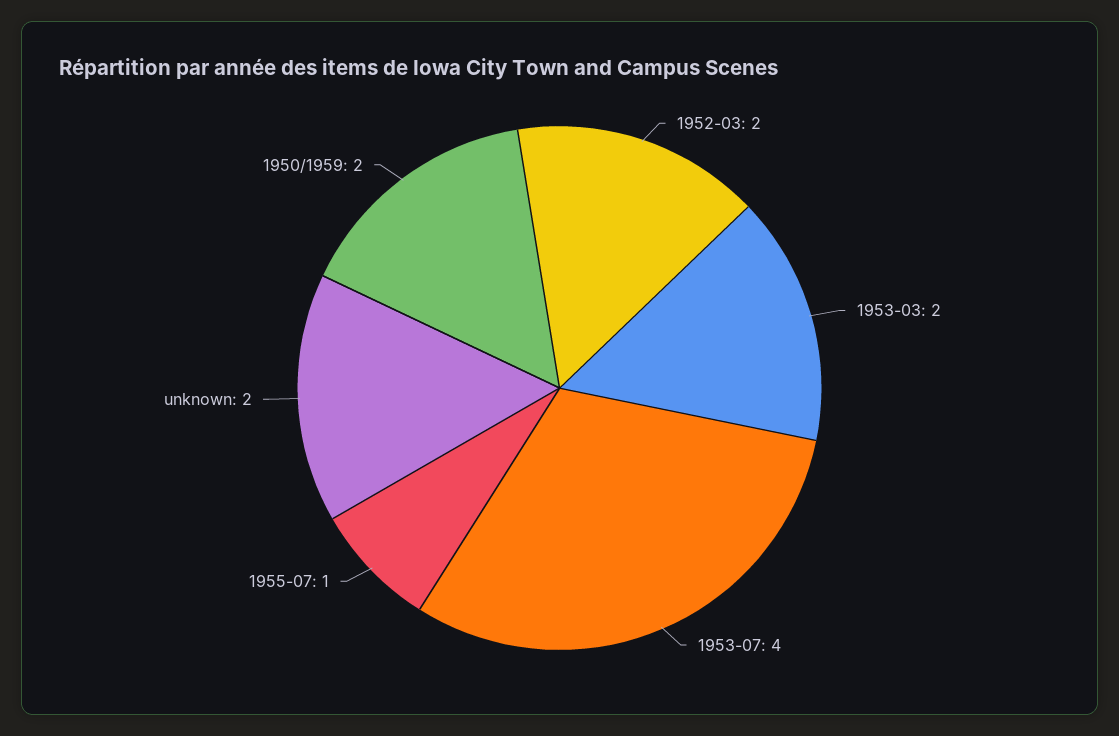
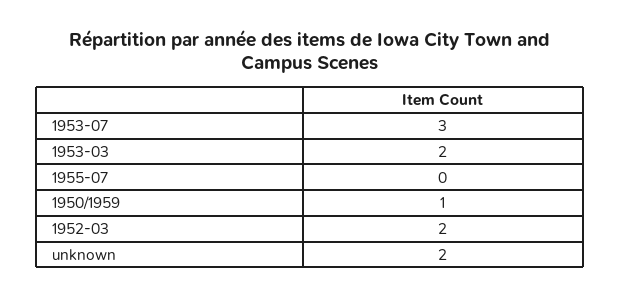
  {
    "1952-03": 2,
    "1953-03": 2,
-   "1953-07": 4,
+   "1953-07": 3,
-   "1955-07": 1,
+   "1955-07": 0,
    "unknown": 2,
-   "1950/1959": 2
+   "1950/1959": 1
  }

